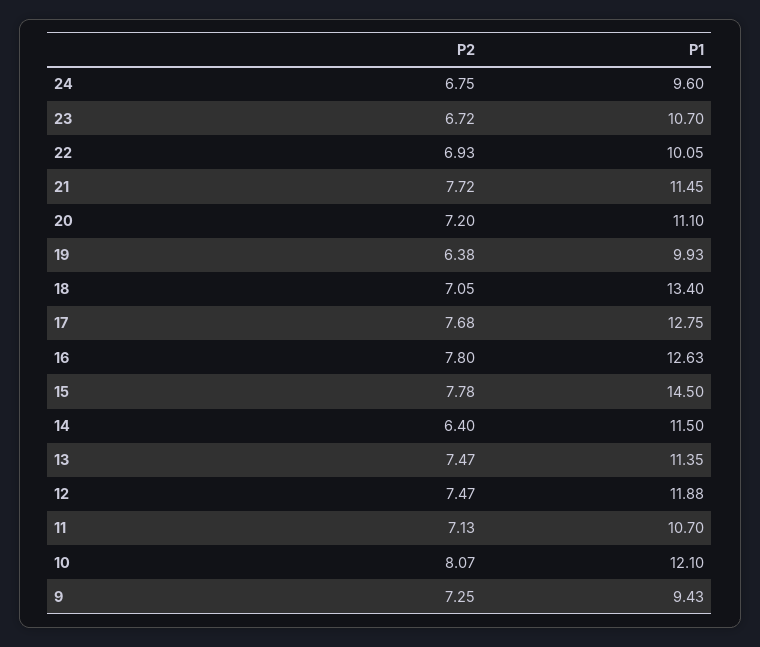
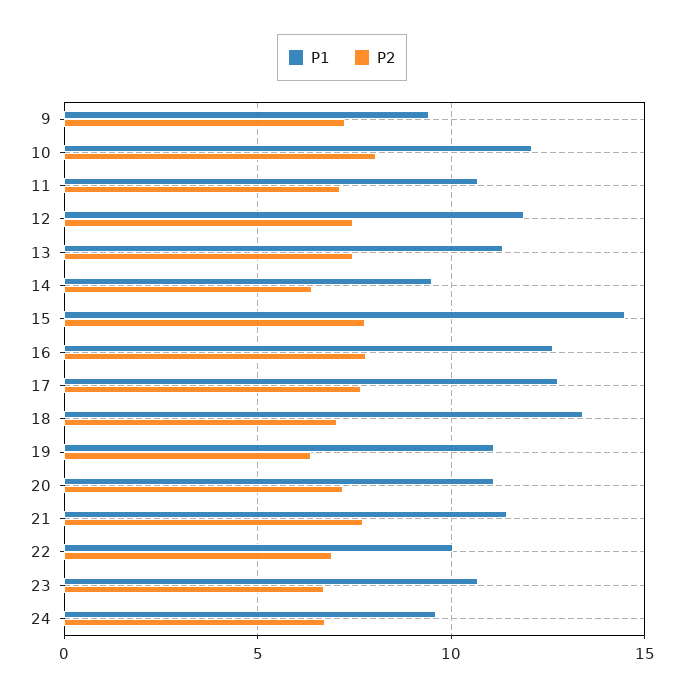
  {
    "P2": {
      "24": 6.75,
      "23": 6.72,
      "22": 6.93,
      "21": 7.72,
      "20": 7.2,
      "19": 6.38,
      "18": 7.05,
      "17": 7.68,
      "16": 7.8,
      "15": 7.78,
      "14": 6.4,
      "13": 7.47,
      "12": 7.47,
      "11": 7.13,
      "10": 8.07,
      "9": 7.25
    },
    "P1": {
      "24": 9.6,
      "23": 10.7,
      "22": 10.05,
      "21": 11.45,
      "20": 11.1,
-     "19": 9.93,
+     "19": 11,
      "18": 13.4,
      "17": 12.75,
      "16": 12.63,
      "15": 14.5,
-     "14": 11.5,
+     "14": 9.5,
      "13": 11.35,
      "12": 11.88,
      "11": 10.7,
      "10": 12.1,
      "9": 9.43
    }
  }

